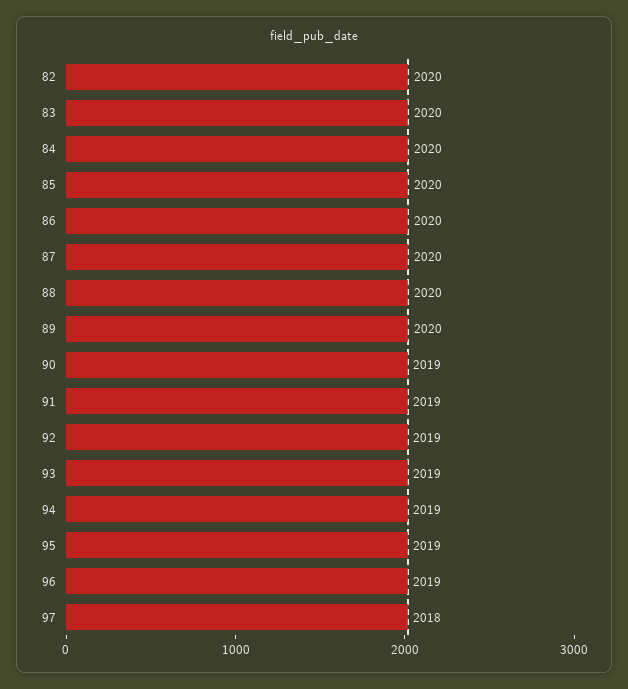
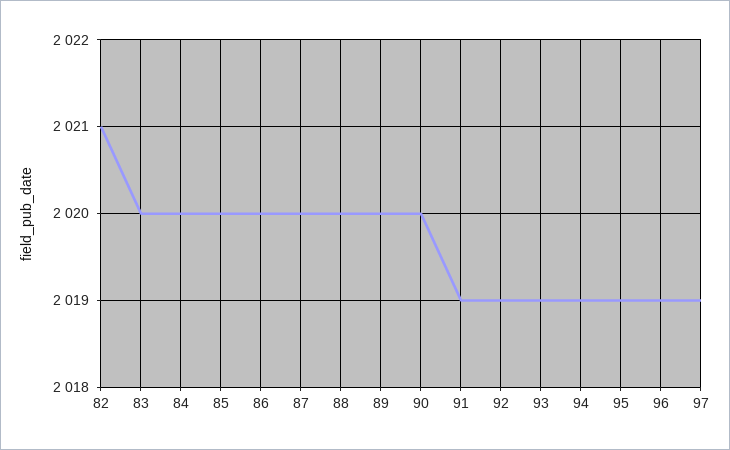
  {
-   "82": 2020,
+   "82": 2021,
    "83": 2020,
    "84": 2020,
    "85": 2020,
    "86": 2020,
    "87": 2020,
    "88": 2020,
    "89": 2020,
-   "90": 2019,
+   "90": 2020,
    "91": 2019,
    "92": 2019,
    "93": 2019,
    "94": 2019,
    "95": 2019,
    "96": 2019,
-   "97": 2018
+   "97": 2019
  }

